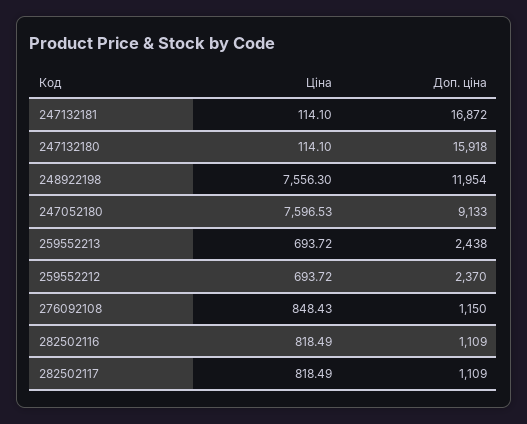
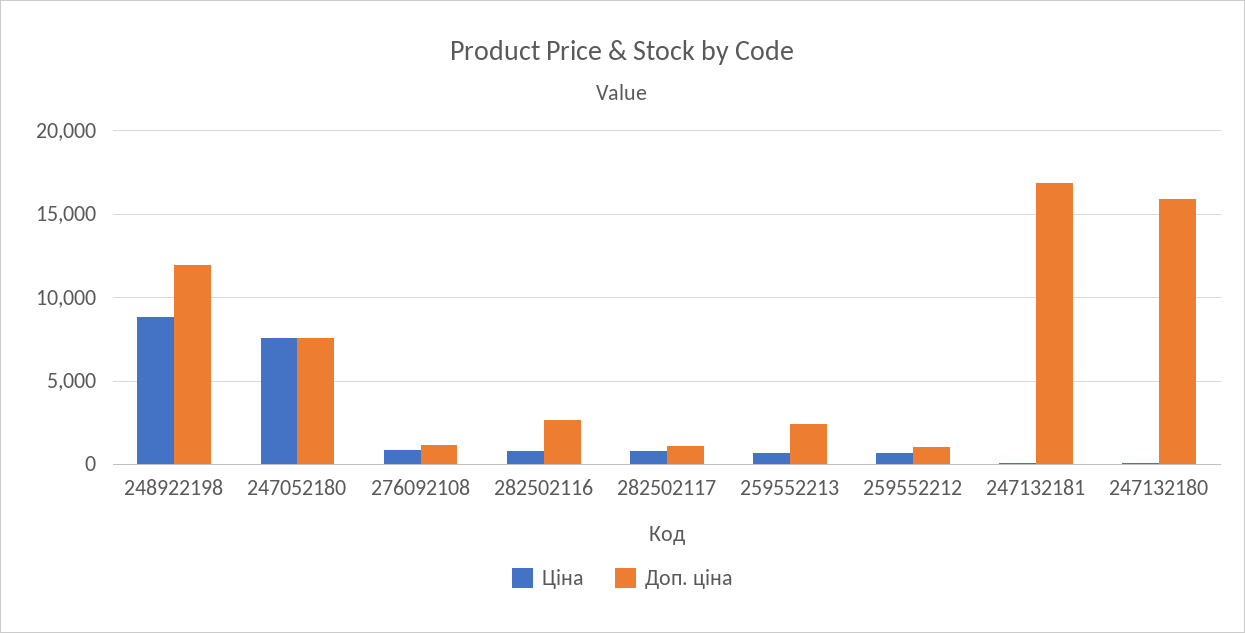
  {
    "Ціна": {
      "247132181": 114.1,
      "247132180": 114.1,
-     "248922198": 7556.3,
+     "248922198": 9000,
      "247052180": 7596.53,
      "259552213": 693.72,
      "259552212": 693.72,
      "276092108": 848.43,
      "282502116": 818.49,
      "282502117": 818.49
    },
    "Доп. ціна": {
      "247132181": 16872,
      "247132180": 15918,
      "248922198": 11954,
-     "247052180": 9133,
+     "247052180": 7500,
      "259552213": 2438,
-     "259552212": 2370,
+     "259552212": 1000,
      "276092108": 1150,
-     "282502116": 1109,
+     "282502116": 2500,
      "282502117": 1109
    }
  }

